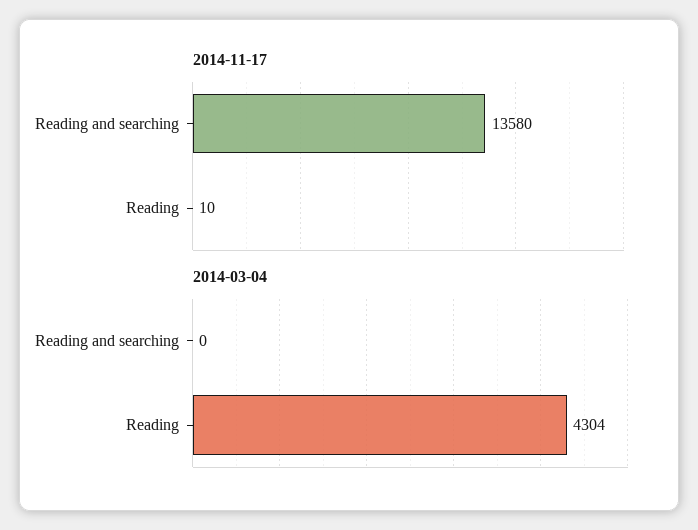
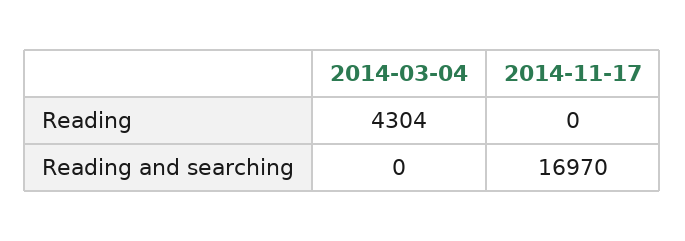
  {
    "2014-11-17": {
-     "Reading and searching": 13580,
+     "Reading and searching": 16970,
-     "Reading": 10
+     "Reading": 0
    },
    "2014-03-04": {
      "Reading and searching": 0,
      "Reading": 4304
    }
  }

